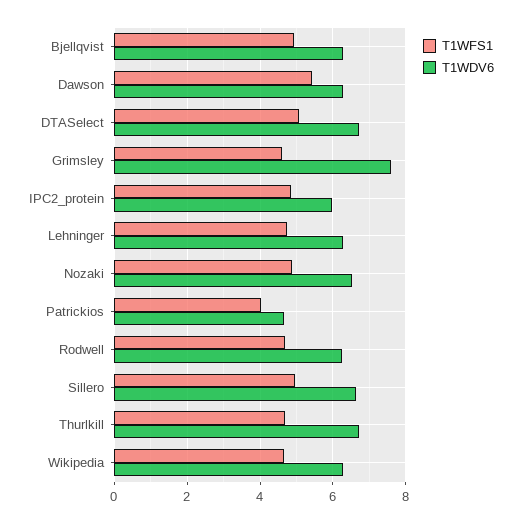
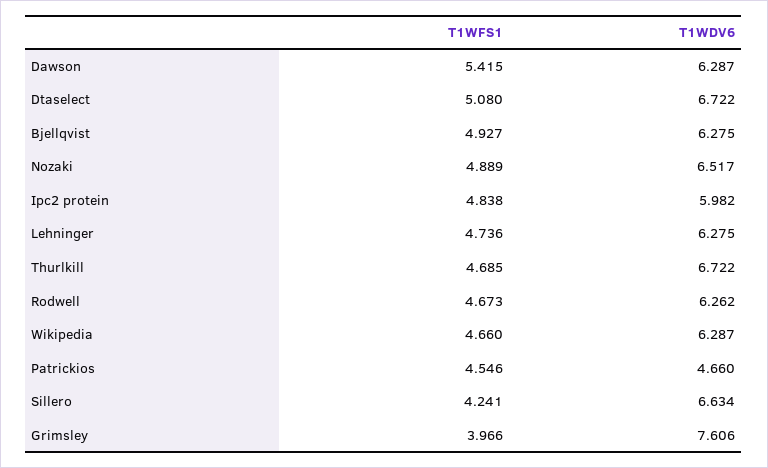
  {
    "T1WFS1": {
      "Bjellqvist": 4.927,
      "Dawson": 5.415,
      "DTASelect": 5.08,
-     "Grimsley": 4.6,
+     "Grimsley": 3.966,
      "IPC2_protein": 4.838,
      "Lehninger": 4.736,
      "Nozaki": 4.889,
-     "Patrickios": 4,
+     "Patrickios": 4.546,
      "Rodwell": 4.673,
-     "Sillero": 5,
+     "Sillero": 4.241,
      "Thurlkill": 4.685,
      "Wikipedia": 4.66
    },
    "T1WDV6": {
      "Bjellqvist": 6.275,
      "Dawson": 6.287,
      "DTASelect": 6.722,
      "Grimsley": 7.606,
      "IPC2_protein": 5.982,
      "Lehninger": 6.275,
      "Nozaki": 6.517,
      "Patrickios": 4.66,
      "Rodwell": 6.262,
      "Sillero": 6.634,
      "Thurlkill": 6.722,
      "Wikipedia": 6.287
    }
  }

